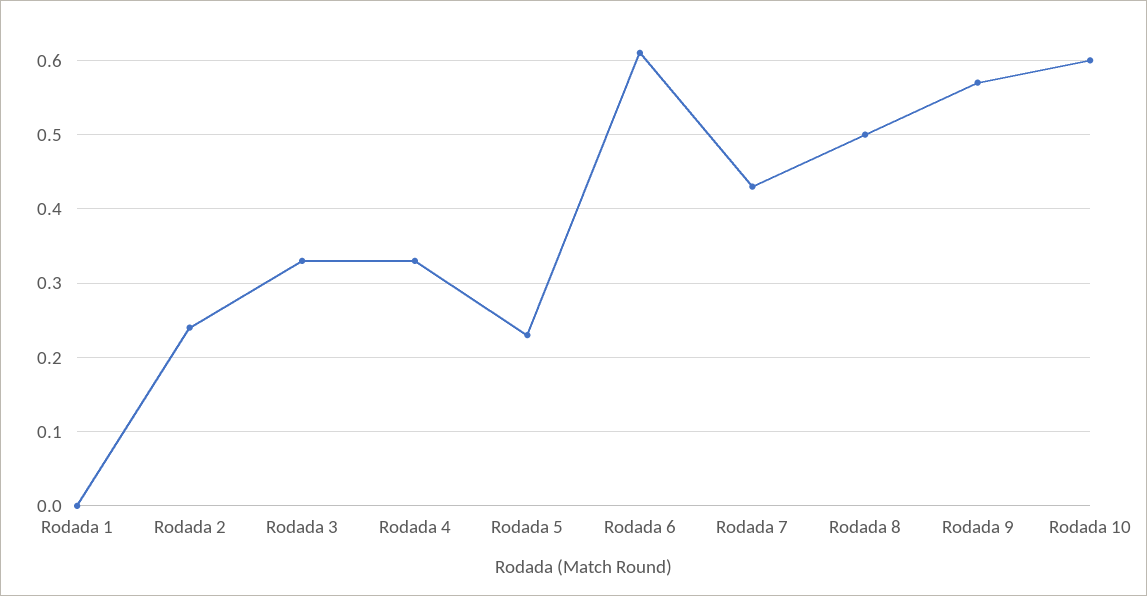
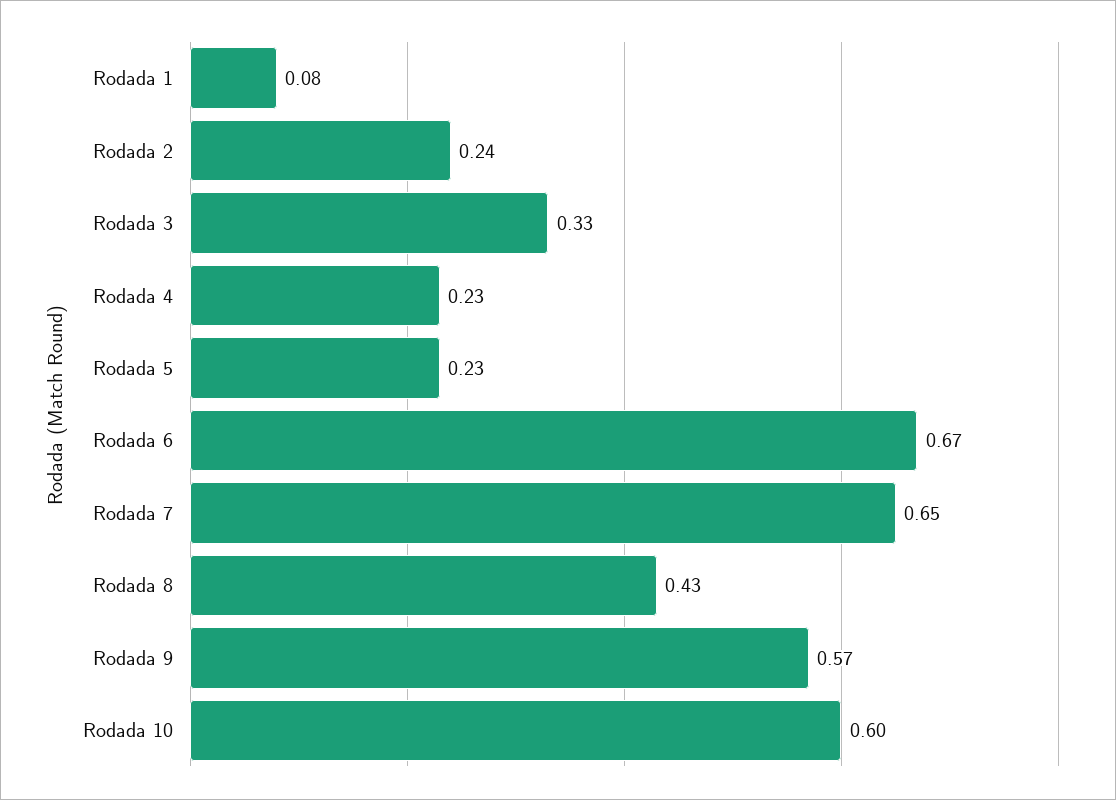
  {
-   "Rodada 1": 0,
+   "Rodada 1": 0.08,
    "Rodada 2": 0.24,
    "Rodada 3": 0.33,
-   "Rodada 4": 0.33,
+   "Rodada 4": 0.23,
    "Rodada 5": 0.23,
-   "Rodada 6": 0.61,
+   "Rodada 6": 0.67,
-   "Rodada 7": 0.43,
+   "Rodada 7": 0.65,
-   "Rodada 8": 0.5,
+   "Rodada 8": 0.43,
    "Rodada 9": 0.57,
    "Rodada 10": 0.6
  }

